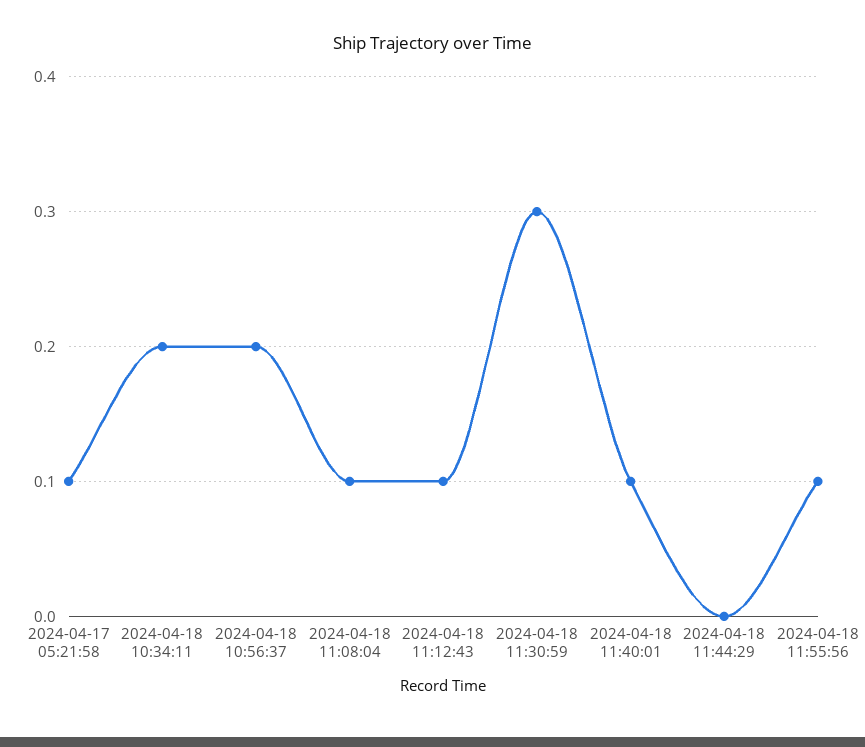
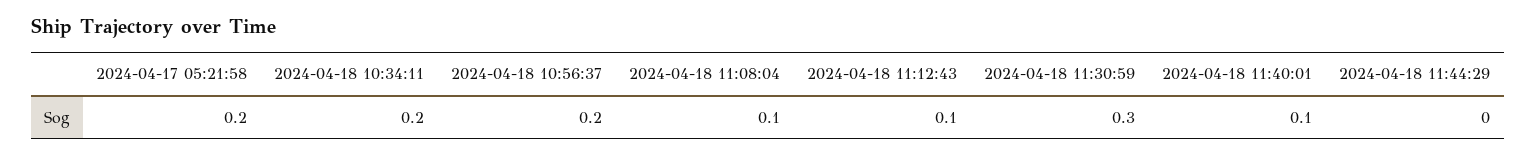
  {
-   "2024-04-17 05:21:58": 0.1,
+   "2024-04-17 05:21:58": 0.2,
    "2024-04-18 10:34:11": 0.2,
    "2024-04-18 10:56:37": 0.2,
    "2024-04-18 11:08:04": 0.1,
    "2024-04-18 11:12:43": 0.1,
    "2024-04-18 11:30:59": 0.3,
    "2024-04-18 11:40:01": 0.1,
-   "2024-04-18 11:44:29": 0,
+   "2024-04-18 11:44:29": 0
-   "2024-04-18 11:55:56": 0.1
  }

